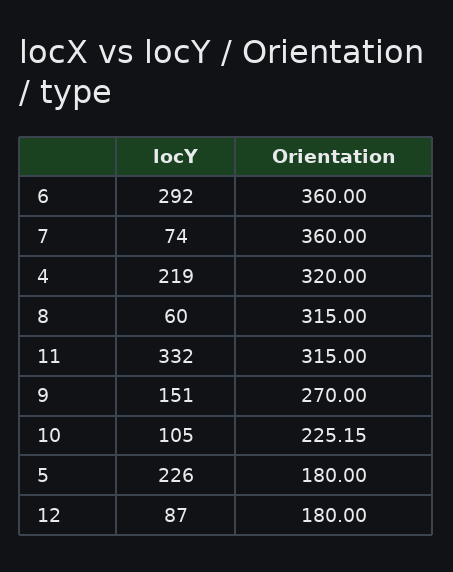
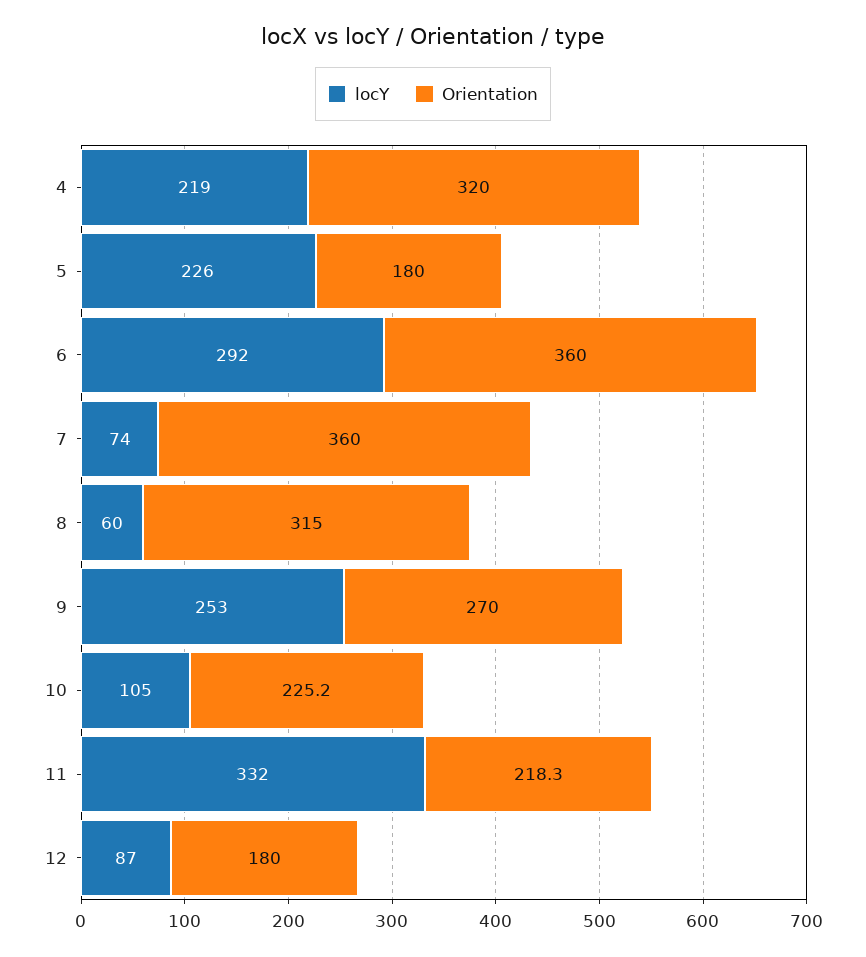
  {
    "locY": {
      "6": 292,
      "7": 74,
      "4": 219,
      "8": 60,
      "11": 332,
-     "9": 151,
+     "9": 253,
      "10": 105,
      "5": 226,
      "12": 87
    },
    "Orientation": {
      "6": 360,
      "7": 360,
      "4": 320,
      "8": 315,
-     "11": 315,
+     "11": 218.3,
      "9": 270,
      "10": 225.15,
      "5": 180,
      "12": 180
    }
  }

